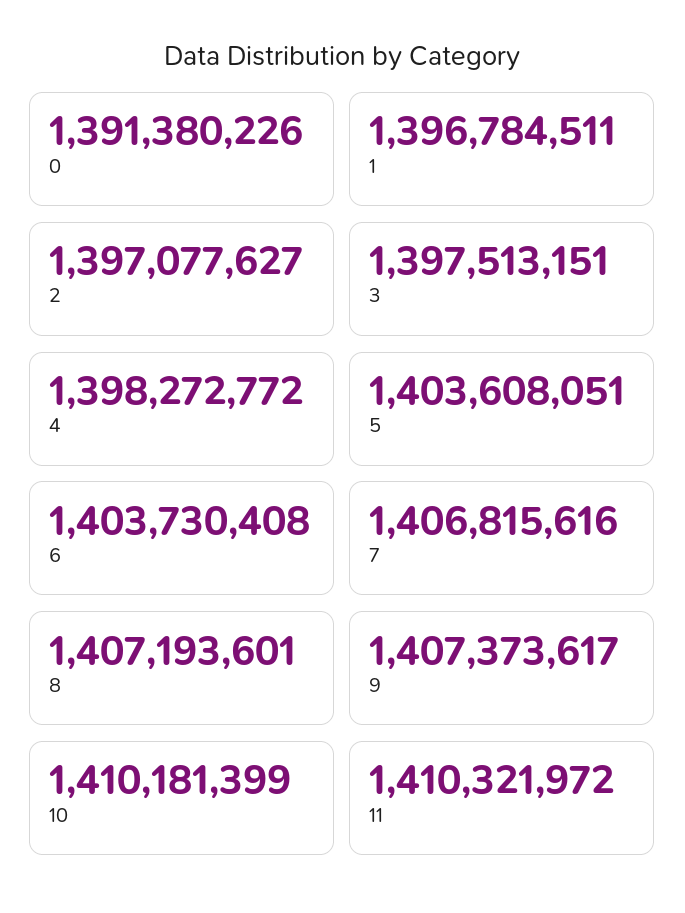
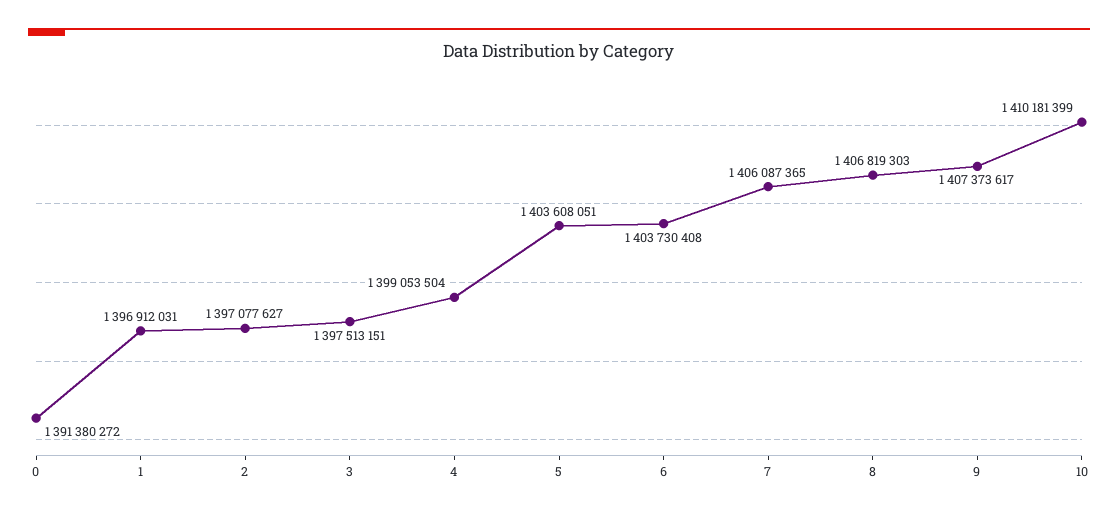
  {
-   "0": 1391380226,
+   "0": 1391380272,
-   "1": 1396784511,
+   "1": 1396912031,
    "2": 1397077627,
    "3": 1397513151,
-   "4": 1398272772,
+   "4": 1399053504,
    "5": 1403608051,
    "6": 1403730408,
-   "7": 1406815616,
+   "7": 1406087365,
-   "8": 1407193601,
+   "8": 1406819303,
    "9": 1407373617,
-   "10": 1410181399,
+   "10": 1410181399
-   "11": 1410321972
  }

